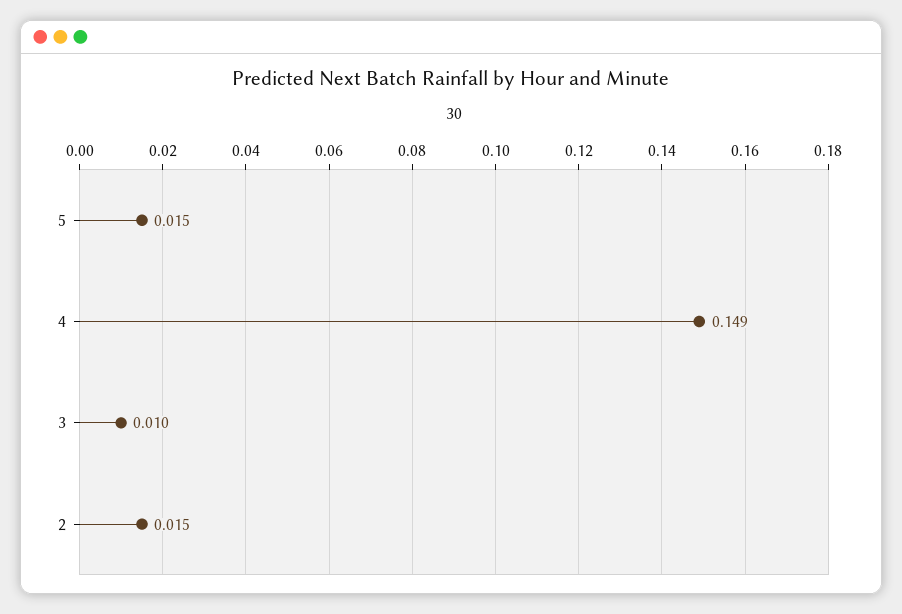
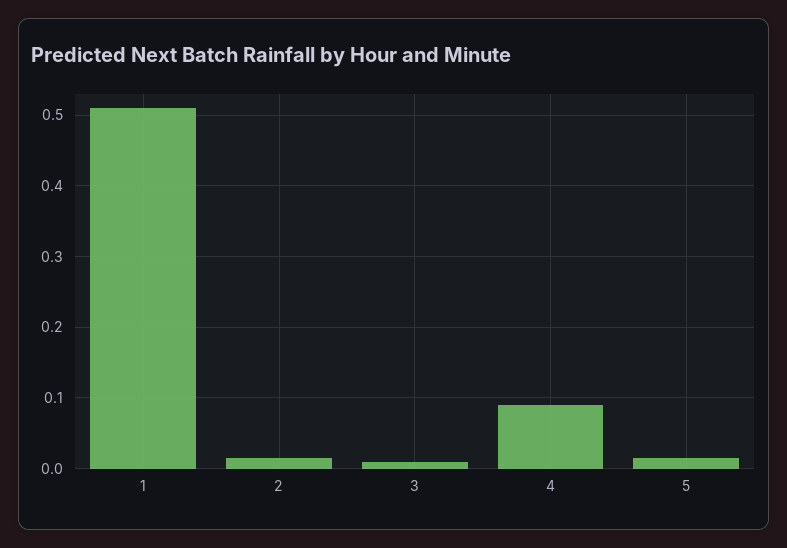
  {
    "5": 0.015,
-   "4": 0.149,
+   "4": 0.09,
    "3": 0.01,
-   "2": 0.015
+   "2": 0.015,
+   "1": 0.51
  }

